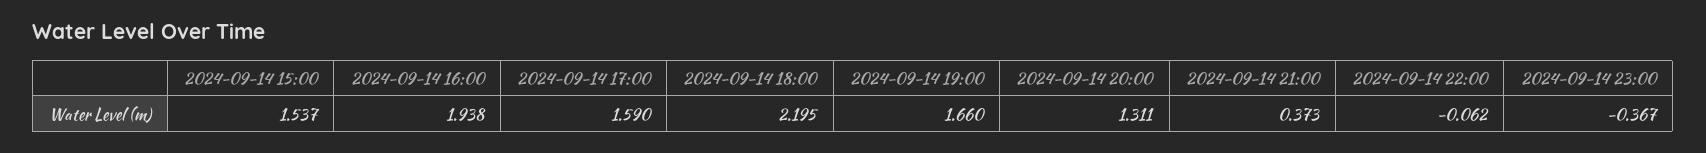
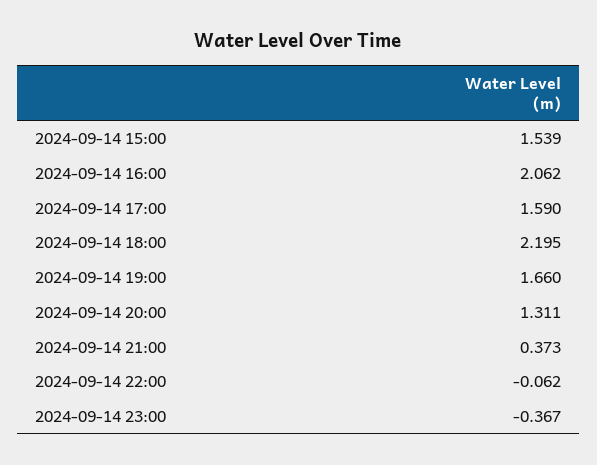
  {
-   "2024-09-14 15:00": 1.537,
+   "2024-09-14 15:00": 1.539,
-   "2024-09-14 16:00": 1.938,
+   "2024-09-14 16:00": 2.062,
    "2024-09-14 17:00": 1.59,
    "2024-09-14 18:00": 2.195,
    "2024-09-14 19:00": 1.66,
    "2024-09-14 20:00": 1.311,
    "2024-09-14 21:00": 0.373,
    "2024-09-14 22:00": -0.062,
    "2024-09-14 23:00": -0.367
  }

